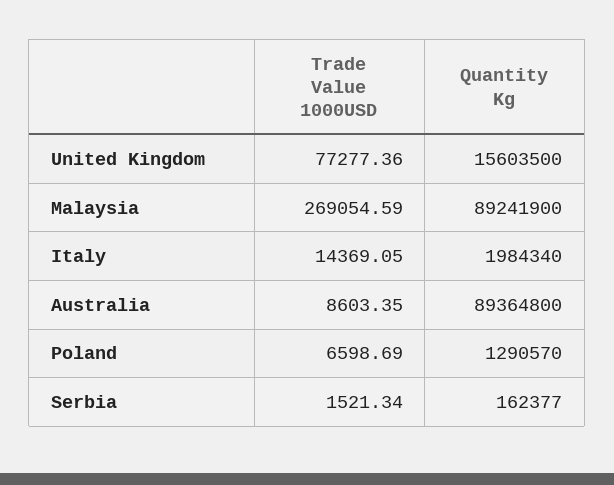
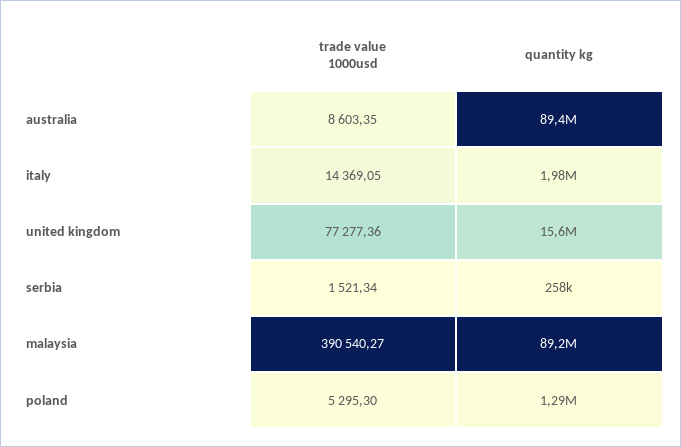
  {
    "Trade Value 1000USD": {
      "United Kingdom": 77277.36,
-     "Malaysia": 269054.59,
+     "Malaysia": 390540.27,
      "Italy": 14369.05,
      "Australia": 8603.35,
-     "Poland": 6598.69,
+     "Poland": 5295.3,
      "Serbia": 1521.34
    },
    "Quantity Kg": {
      "United Kingdom": 15603500,
      "Malaysia": 89241900,
      "Italy": 1984340,
      "Australia": 89364800,
      "Poland": 1290570,
-     "Serbia": 162377
+     "Serbia": 258000
    }
  }

